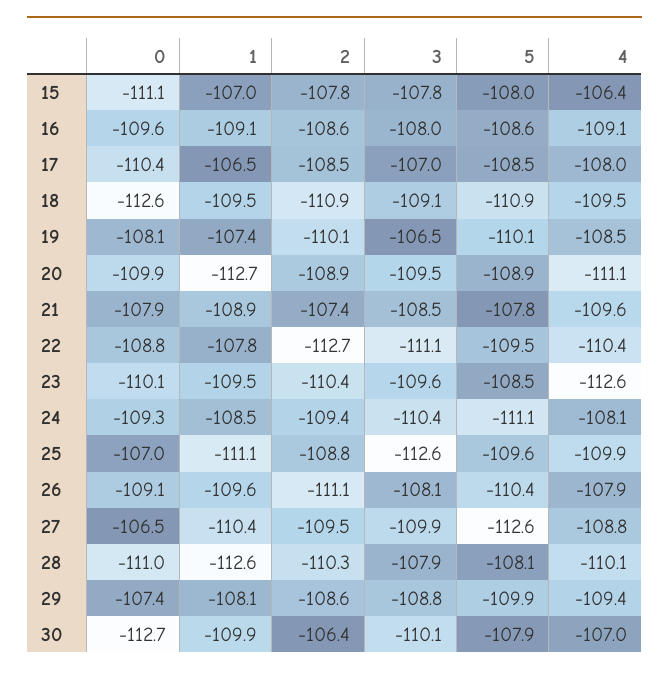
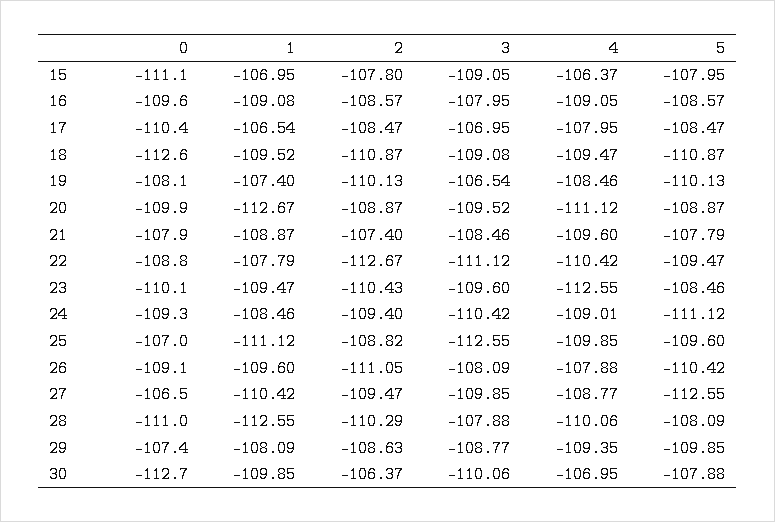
  {
    "0": {
      "15": -111.1,
      "16": -109.6,
      "17": -110.4,
      "18": -112.6,
      "19": -108.1,
      "20": -109.9,
      "21": -107.9,
      "22": -108.8,
      "23": -110.1,
      "24": -109.3,
      "25": -107,
      "26": -109.1,
      "27": -106.5,
      "28": -111,
      "29": -107.4,
      "30": -112.7
    },
    "1": {
      "15": -106.95,
      "16": -109.08,
      "17": -106.54,
      "18": -109.52,
      "19": -107.4,
      "20": -112.67,
      "21": -108.87,
      "22": -107.79,
      "23": -109.47,
      "24": -108.46,
      "25": -111.12,
      "26": -109.6,
      "27": -110.42,
      "28": -112.55,
      "29": -108.09,
      "30": -109.85
    },
    "2": {
      "15": -107.8,
      "16": -108.57,
      "17": -108.47,
      "18": -110.87,
      "19": -110.13,
      "20": -108.87,
      "21": -107.4,
      "22": -112.67,
      "23": -110.43,
      "24": -109.4,
      "25": -108.82,
      "26": -111.05,
      "27": -109.47,
      "28": -110.29,
      "29": -108.63,
      "30": -106.37
    },
    "3": {
-     "15": -107.8,
+     "15": -109.05,
      "16": -107.95,
      "17": -106.95,
      "18": -109.08,
      "19": -106.54,
      "20": -109.52,
      "21": -108.46,
      "22": -111.12,
      "23": -109.6,
      "24": -110.42,
      "25": -112.55,
      "26": -108.09,
      "27": -109.85,
      "28": -107.88,
      "29": -108.77,
      "30": -110.06
    },
    "5": {
      "15": -107.95,
      "16": -108.57,
      "17": -108.47,
      "18": -110.87,
      "19": -110.13,
      "20": -108.87,
      "21": -107.79,
      "22": -109.47,
      "23": -108.46,
      "24": -111.12,
      "25": -109.6,
      "26": -110.42,
      "27": -112.55,
      "28": -108.09,
      "29": -109.85,
      "30": -107.88
    },
    "4": {
      "15": -106.37,
      "16": -109.05,
      "17": -107.95,
      "18": -109.47,
      "19": -108.46,
      "20": -111.12,
      "21": -109.6,
      "22": -110.42,
      "23": -112.55,
-     "24": -108.1,
+     "24": -109.01,
      "25": -109.85,
      "26": -107.88,
      "27": -108.77,
      "28": -110.06,
      "29": -109.35,
      "30": -106.95
    }
  }

